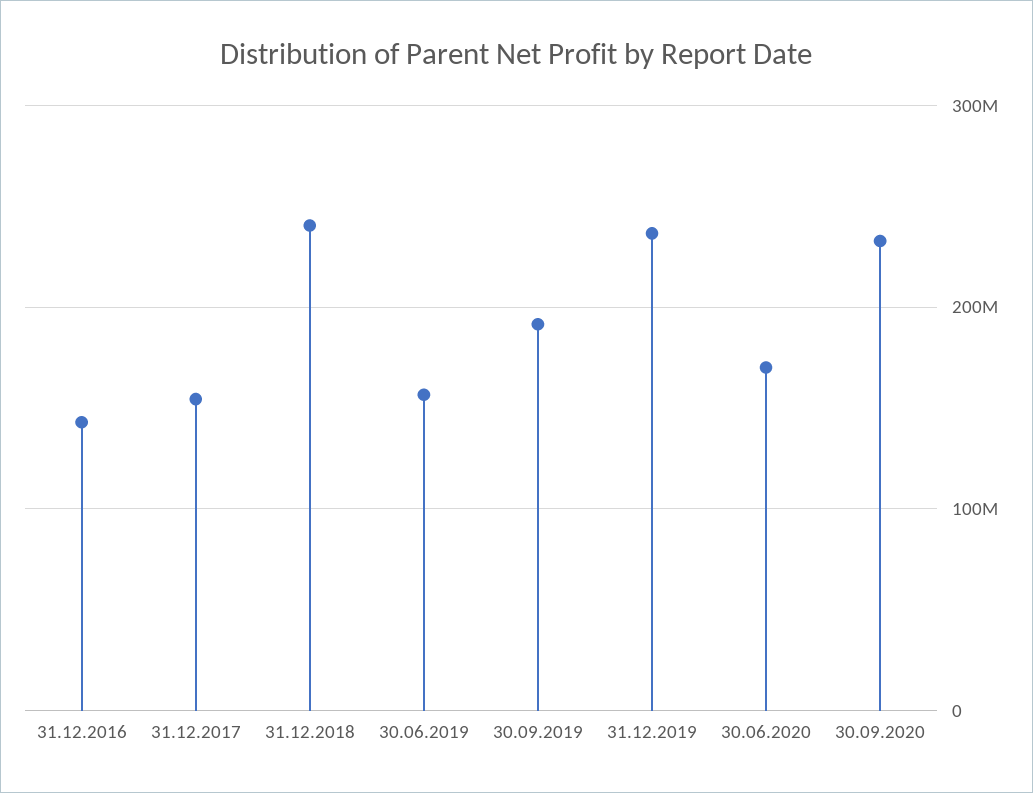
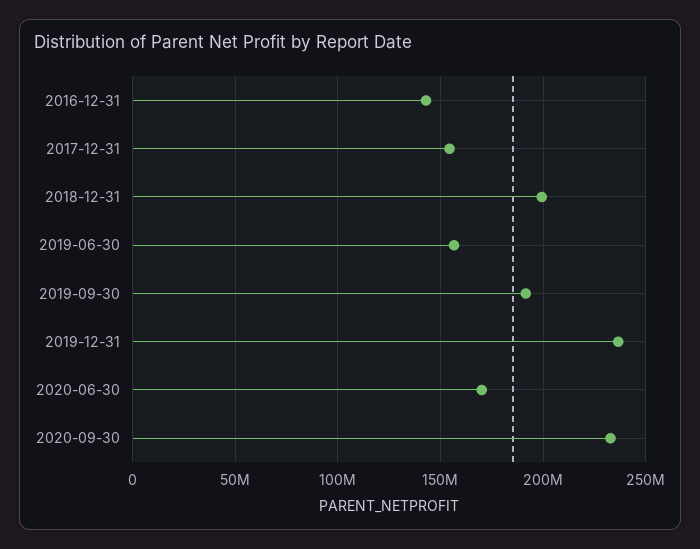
  {
    "31.12.2016": 145000000,
    "31.12.2017": 155000000,
-   "31.12.2018": 240000000,
+   "31.12.2018": 200000000,
    "30.06.2019": 155000000,
    "30.09.2019": 190000000,
    "31.12.2019": 235000000,
    "30.06.2020": 170000000,
    "30.09.2020": 235000000
  }

